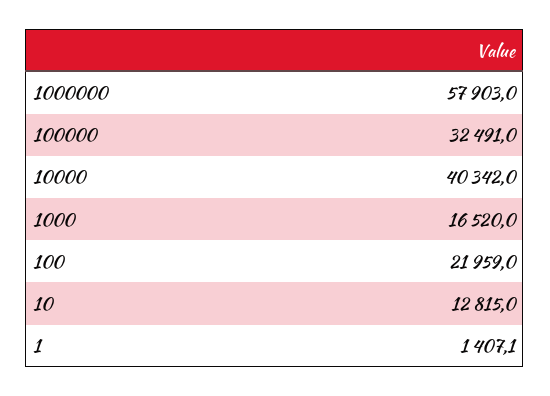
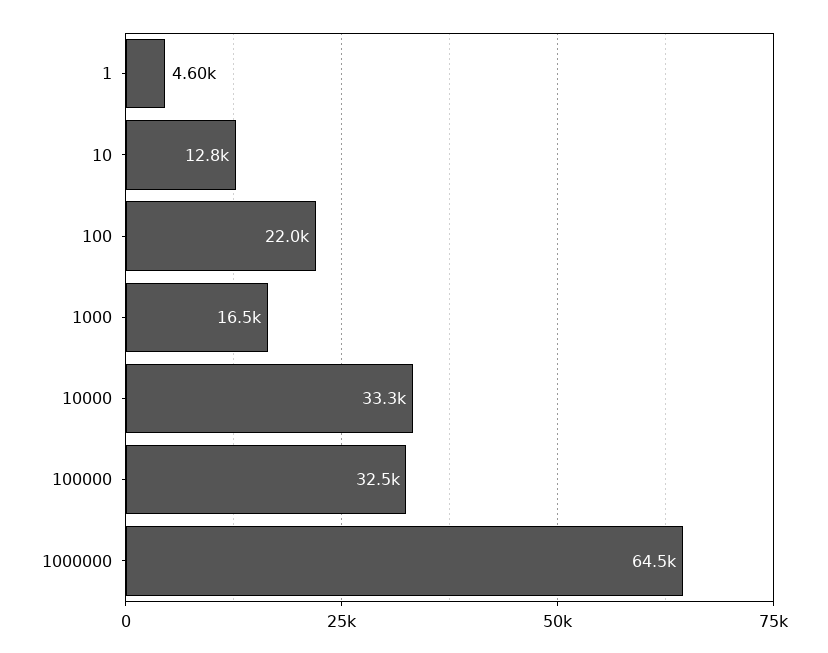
  {
-   "1000000": 57903,
+   "1000000": 64500,
    "100000": 32491,
-   "10000": 40342,
+   "10000": 33300,
    "1000": 16520,
    "100": 21959,
    "10": 12815,
-   "1": 1407.1
+   "1": 4600
  }

